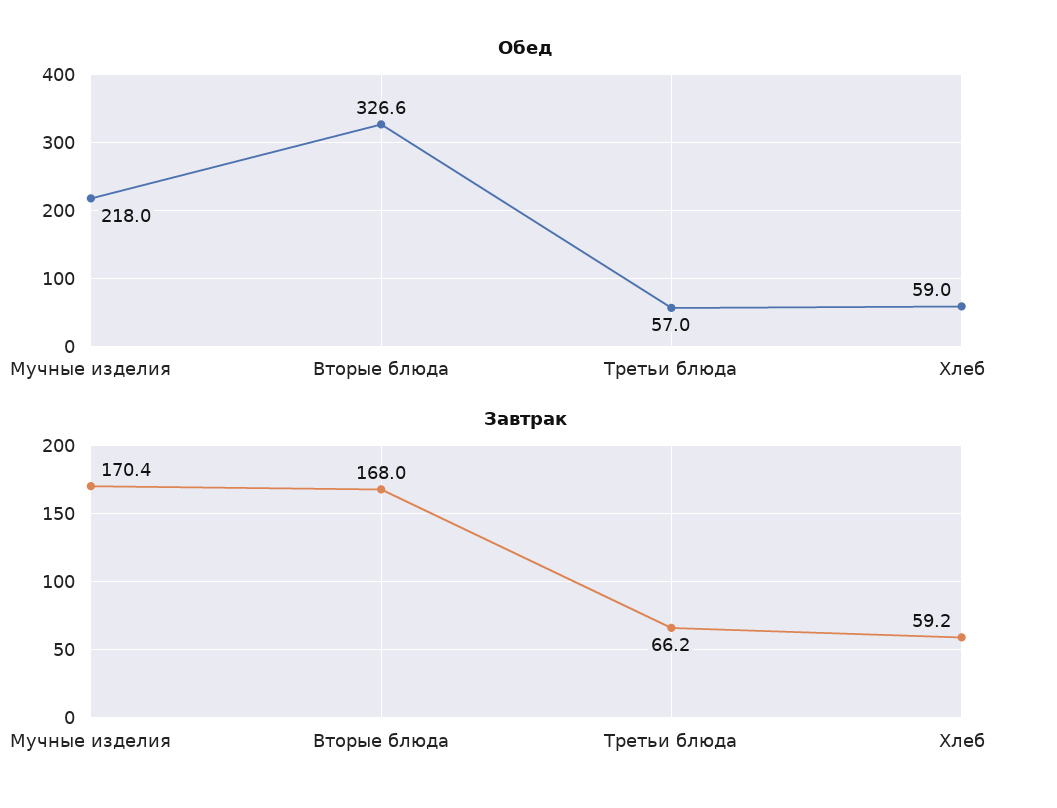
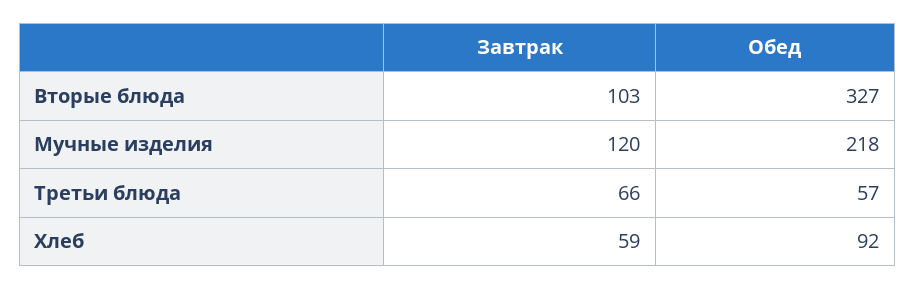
  {
    "Обед": {
      "Мучные изделия": 218,
      "Вторые блюда": 326.6,
      "Третьи блюда": 57,
-     "Хлеб": 59
+     "Хлеб": 92
    },
    "Завтрак": {
-     "Мучные изделия": 170.4,
+     "Мучные изделия": 120,
-     "Вторые блюда": 168,
+     "Вторые блюда": 103,
      "Третьи блюда": 66.2,
      "Хлеб": 59.2
    }
  }

